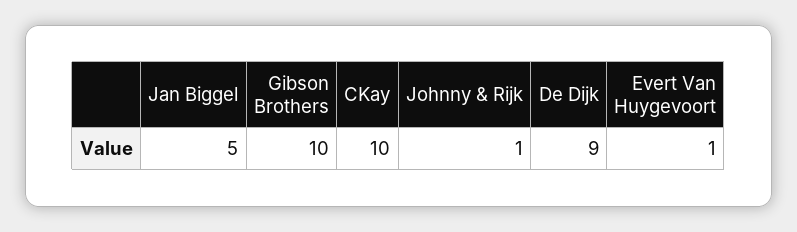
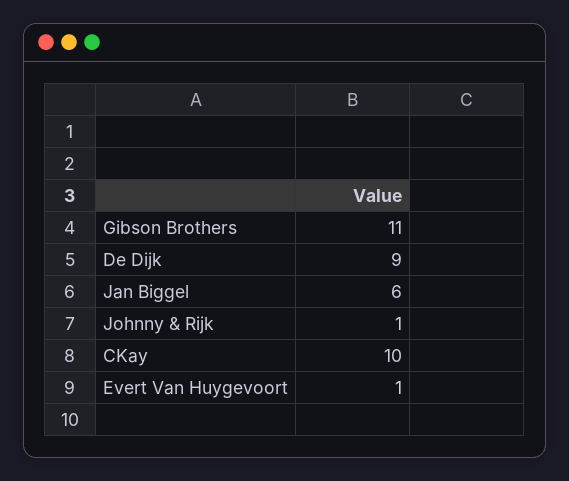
  {
-   "Jan Biggel": 5,
+   "Jan Biggel": 6,
-   "Gibson Brothers": 10,
+   "Gibson Brothers": 11,
    "CKay": 10,
    "Johnny & Rijk": 1,
    "De Dijk": 9,
    "Evert Van Huygevoort": 1
  }

